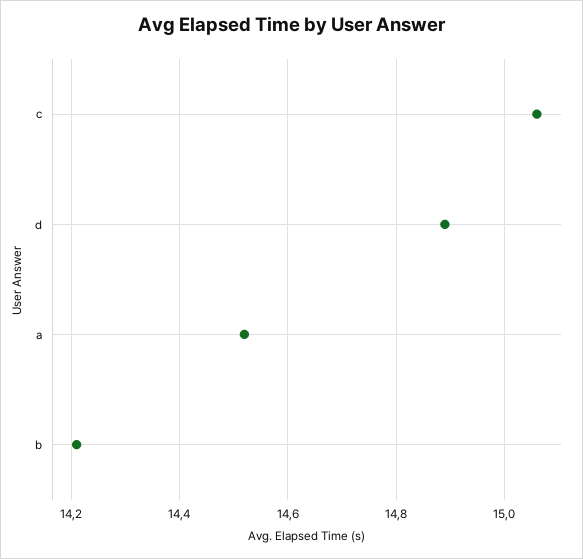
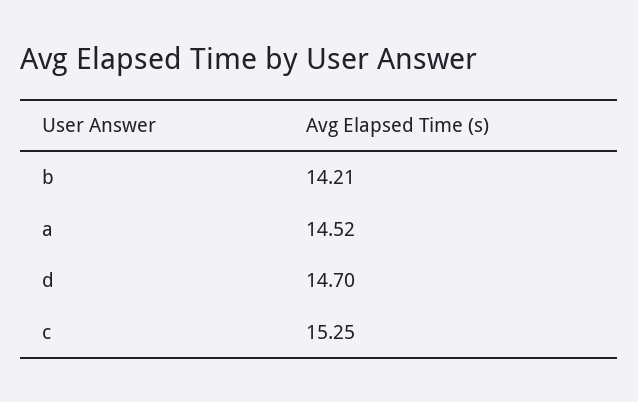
  {
-   "c": 15.05,
+   "c": 15.25,
-   "d": 14.9,
+   "d": 14.7,
    "a": 14.52,
    "b": 14.21
  }

